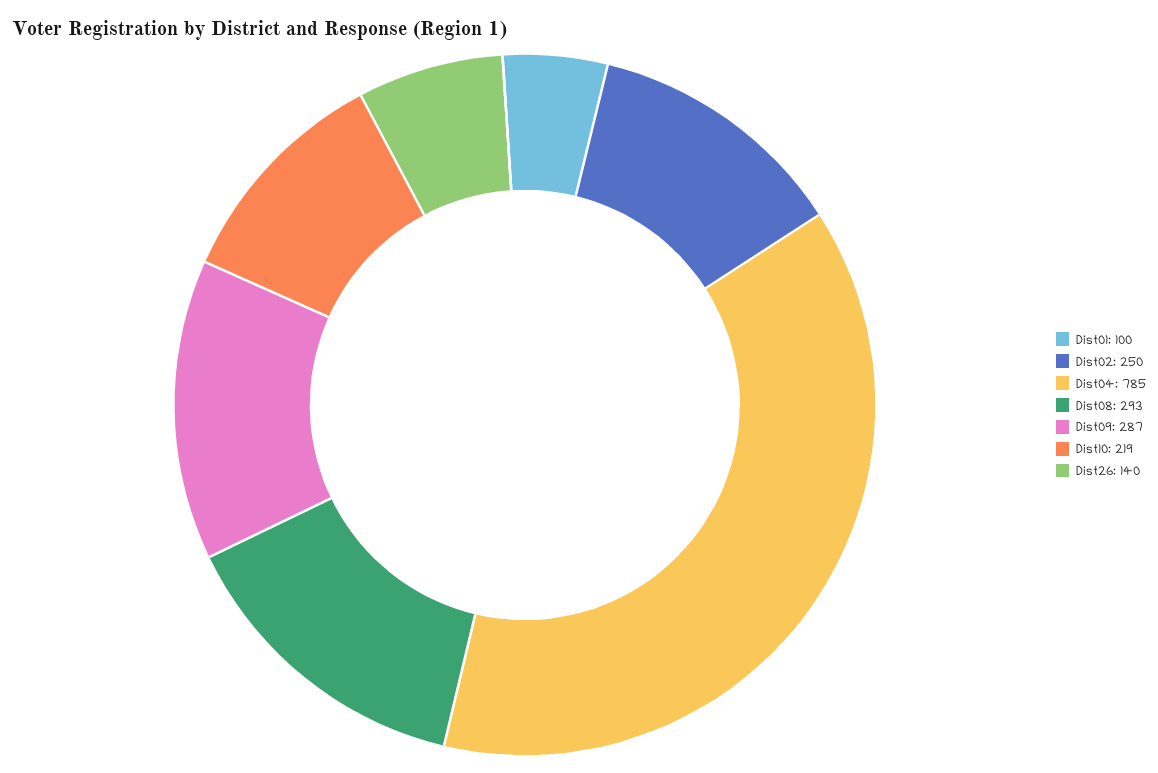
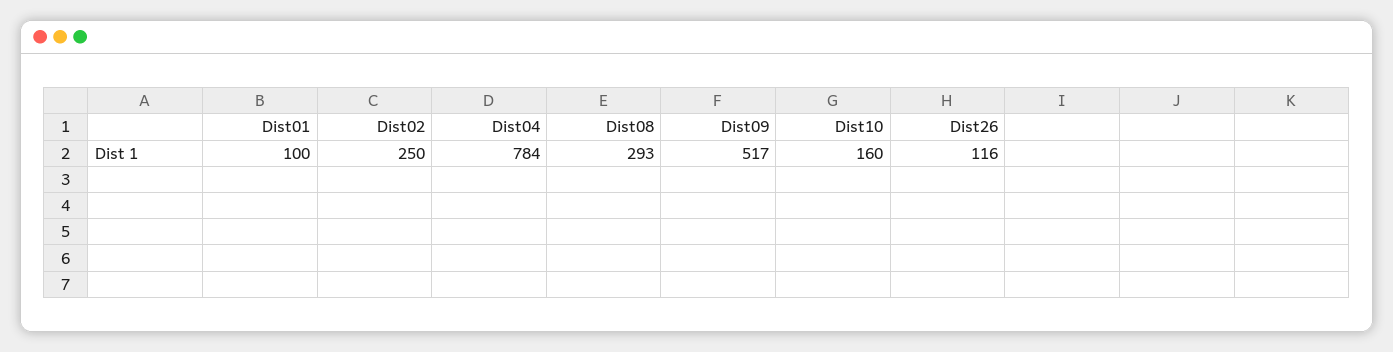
  {
    "Dist01": 100,
    "Dist02": 250,
-   "Dist04": 785,
+   "Dist04": 784,
    "Dist08": 293,
-   "Dist09": 287,
+   "Dist09": 517,
-   "Dist10": 219,
+   "Dist10": 160,
-   "Dist26": 140
+   "Dist26": 116
  }

